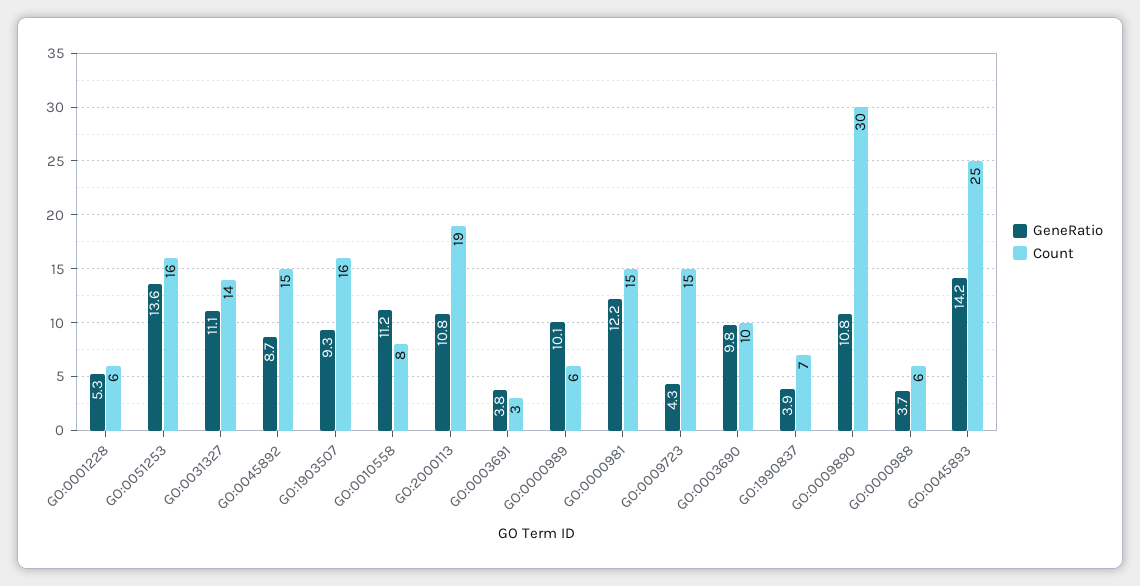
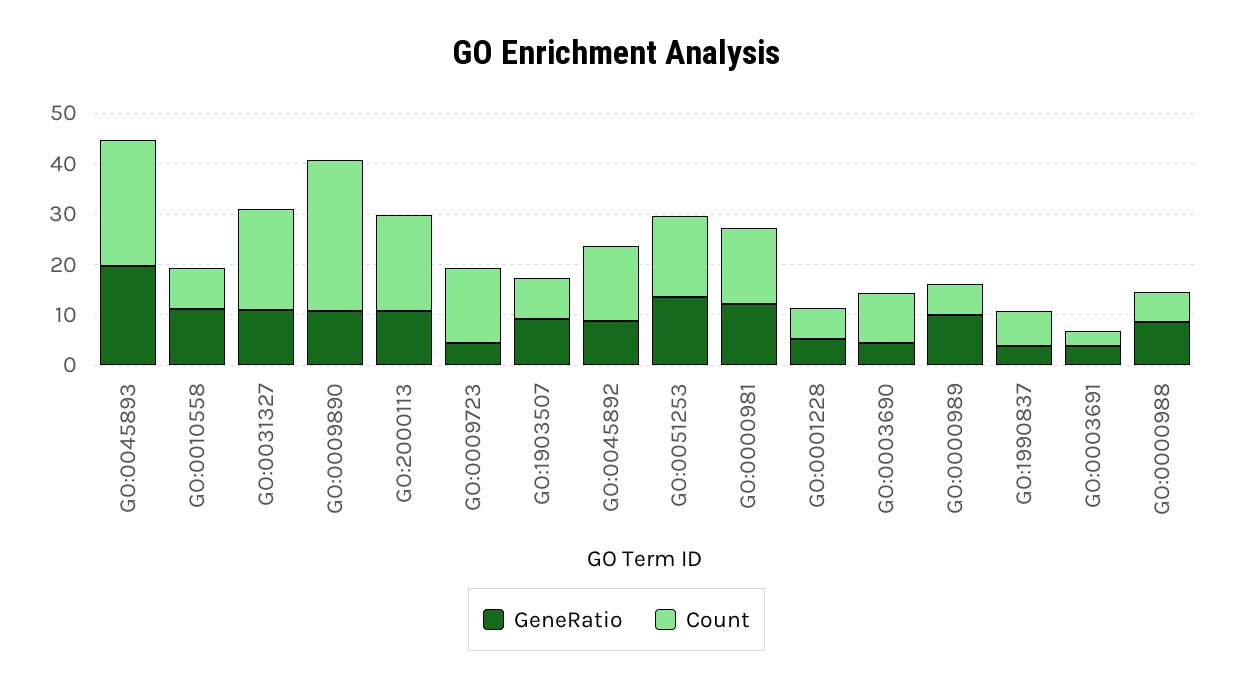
  {
    "GeneRatio": {
      "GO:0001228": 5.3,
      "GO:0051253": 13.6,
      "GO:0031327": 11.1,
      "GO:0045892": 8.7,
      "GO:1903507": 9.3,
      "GO:0010558": 11.2,
      "GO:2000113": 10.8,
      "GO:0003691": 3.8,
      "GO:0000989": 10.1,
      "GO:0000981": 12.2,
      "GO:0009723": 4.3,
-     "GO:0003690": 9.8,
+     "GO:0003690": 4,
      "GO:1990837": 3.9,
      "GO:0009890": 10.8,
-     "GO:0000988": 3.7,
+     "GO:0000988": 8,
-     "GO:0045893": 14.2
+     "GO:0045893": 20
    },
    "Count": {
      "GO:0001228": 6,
      "GO:0051253": 16,
-     "GO:0031327": 14,
+     "GO:0031327": 20,
      "GO:0045892": 15,
-     "GO:1903507": 16,
+     "GO:1903507": 8,
      "GO:0010558": 8,
      "GO:2000113": 19,
      "GO:0003691": 3,
      "GO:0000989": 6,
      "GO:0000981": 15,
      "GO:0009723": 15,
      "GO:0003690": 10,
      "GO:1990837": 7,
      "GO:0009890": 30,
      "GO:0000988": 6,
      "GO:0045893": 25
    }
  }

